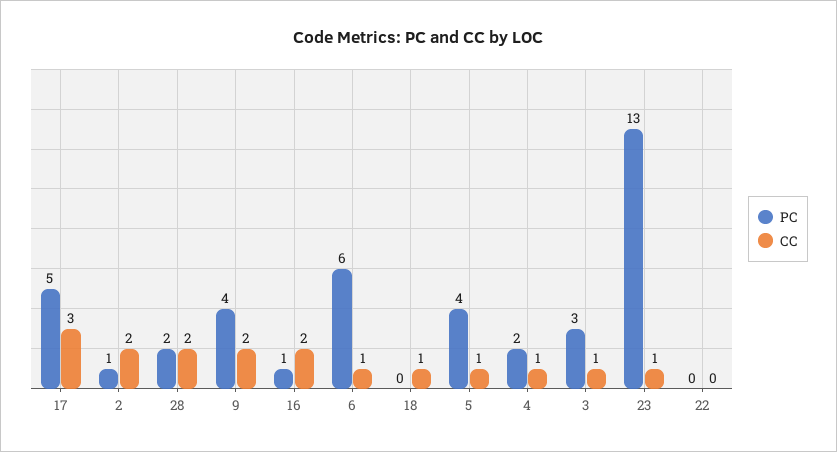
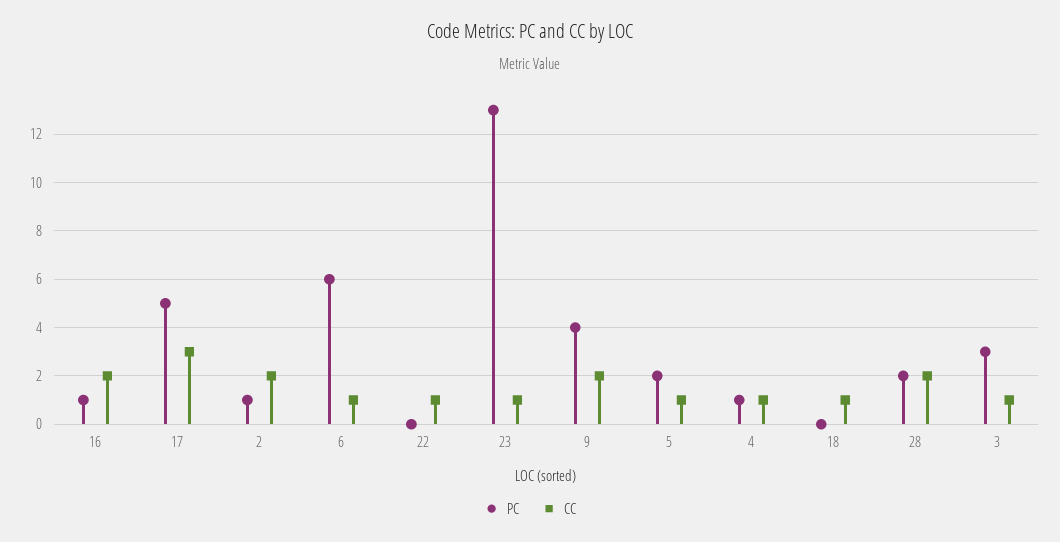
  {
    "PC": {
      "17": 5,
      "2": 1,
      "28": 2,
      "9": 4,
      "16": 1,
      "6": 6,
      "18": 0,
-     "5": 4,
+     "5": 2,
-     "4": 2,
+     "4": 1,
      "3": 3,
      "23": 13,
      "22": 0
    },
    "CC": {
      "17": 3,
      "2": 2,
      "28": 2,
      "9": 2,
      "16": 2,
      "6": 1,
      "18": 1,
      "5": 1,
      "4": 1,
      "3": 1,
      "23": 1,
-     "22": 0
+     "22": 1
    }
  }

